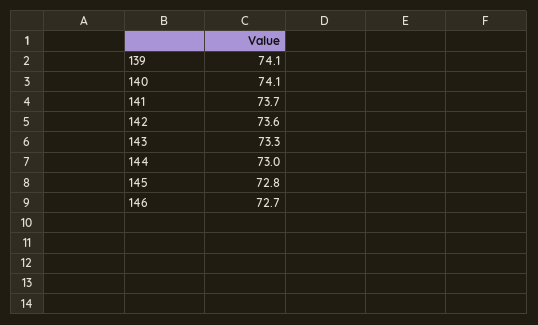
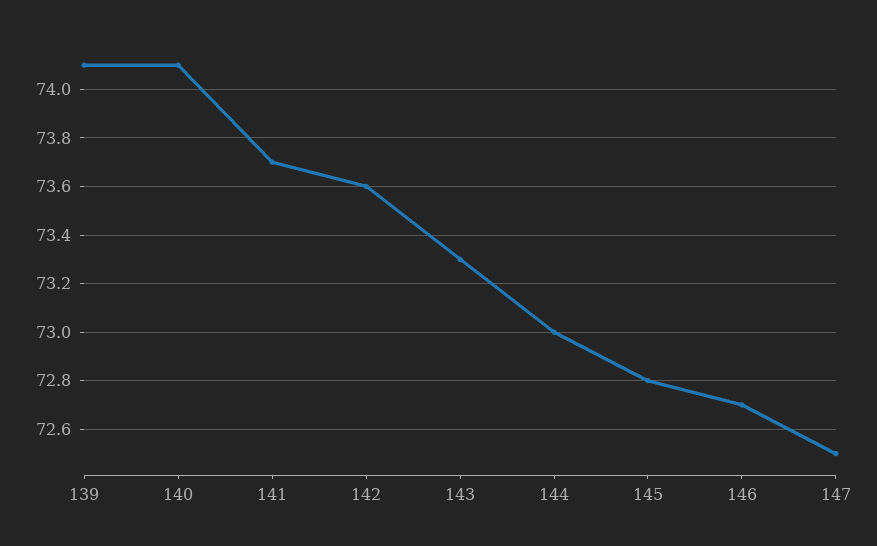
  {
    "139": 74.1,
    "140": 74.1,
    "141": 73.7,
    "142": 73.6,
    "143": 73.3,
    "144": 73,
    "145": 72.8,
-   "146": 72.7
+   "146": 72.7,
+   "147": 72.5
  }

